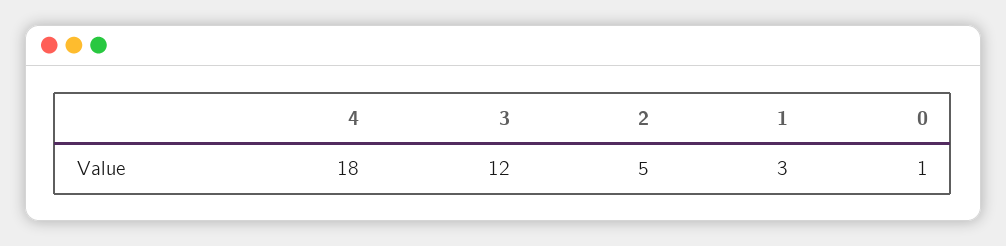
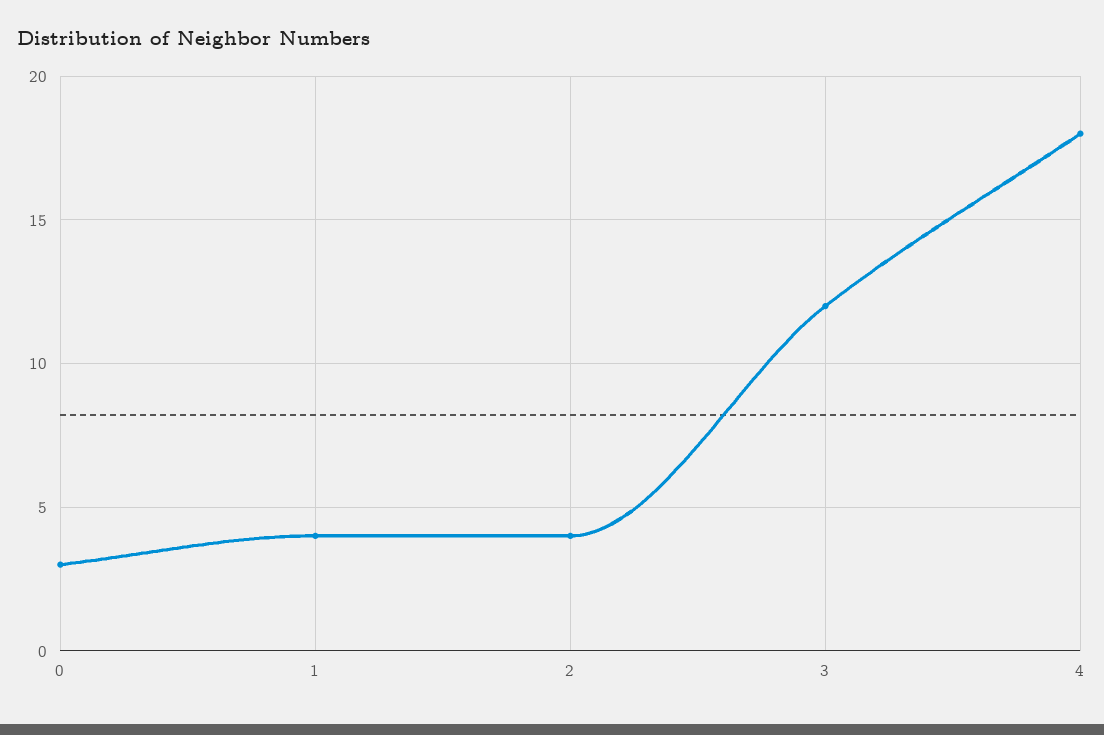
  {
    "4": 18,
    "3": 12,
-   "2": 5,
+   "2": 4,
-   "1": 3,
+   "1": 4,
-   "0": 1
+   "0": 3
  }

